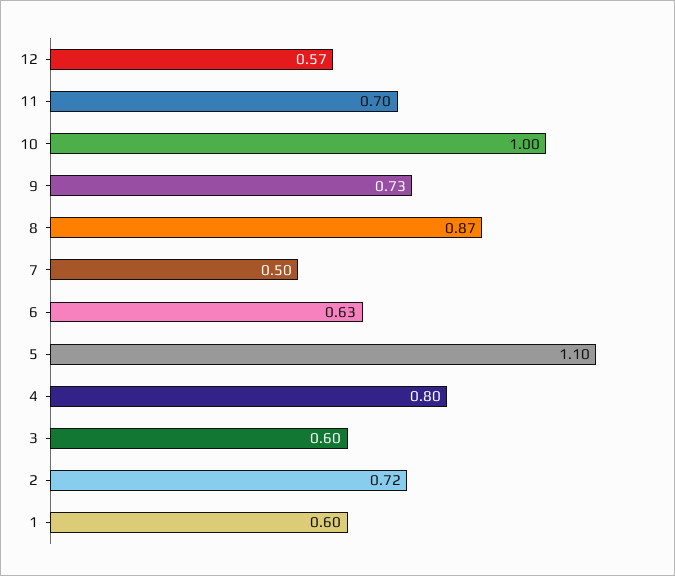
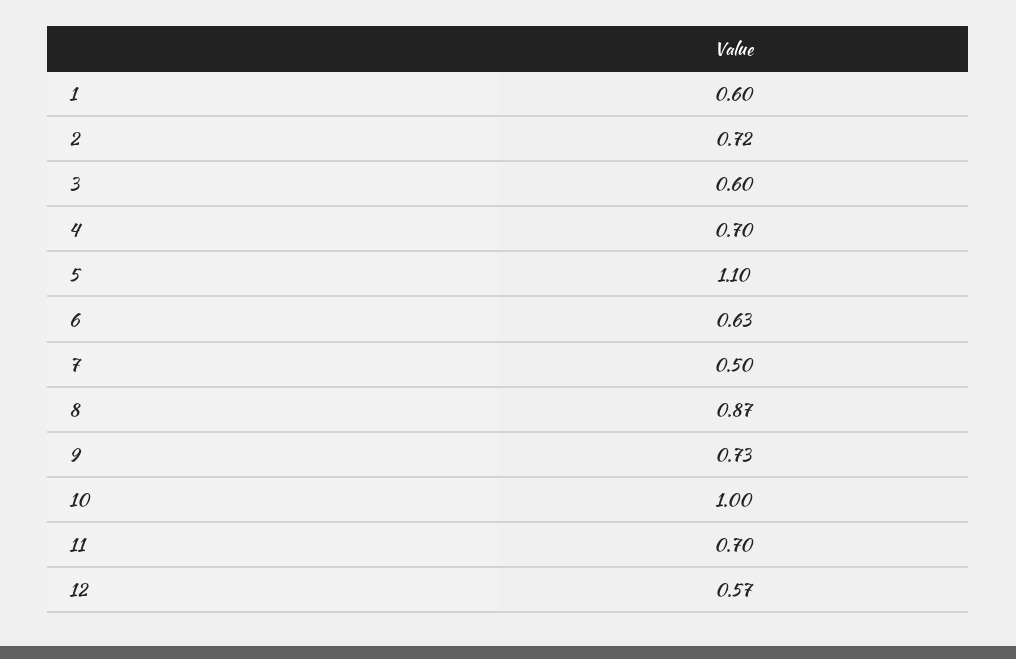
  {
    "12": 0.57,
    "11": 0.7,
    "10": 1,
    "9": 0.73,
    "8": 0.87,
    "7": 0.5,
    "6": 0.63,
    "5": 1.1,
-   "4": 0.8,
+   "4": 0.7,
    "3": 0.6,
    "2": 0.72,
    "1": 0.6
  }

